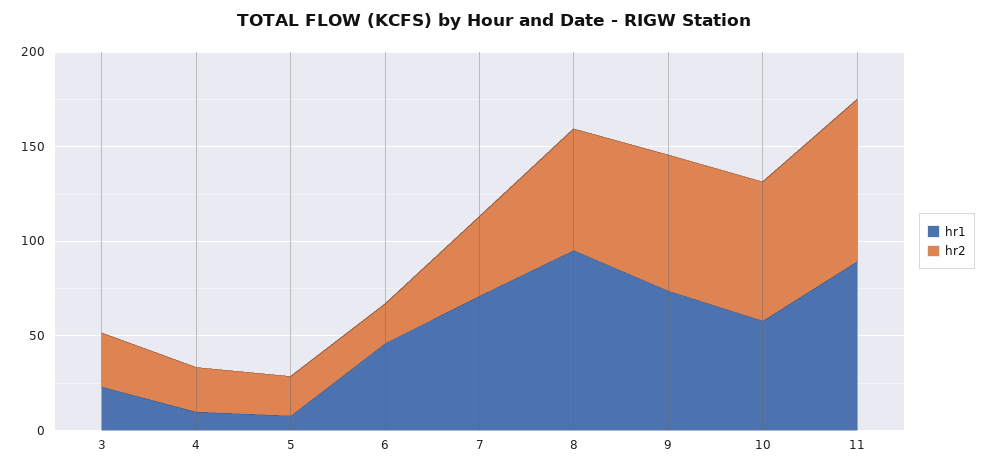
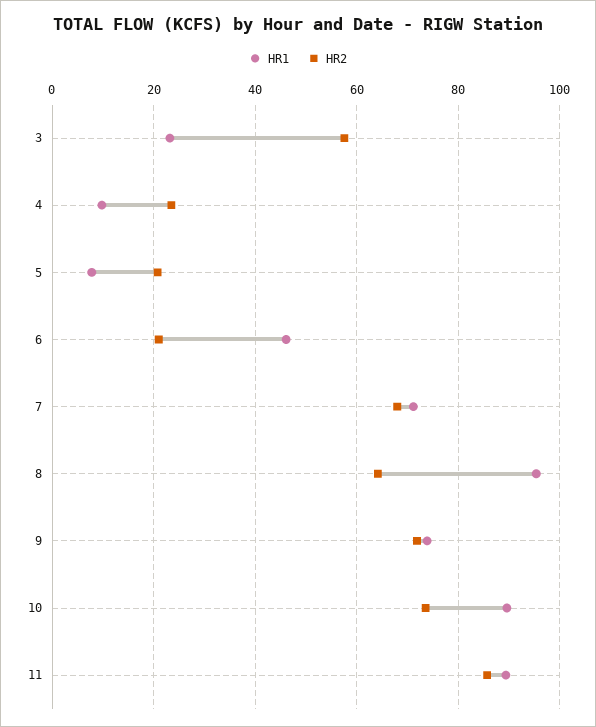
  {
    "hr1": {
      "3": 24,
      "4": 10,
      "5": 8,
      "6": 46,
      "7": 72,
      "8": 96,
      "9": 74,
-     "10": 60,
+     "10": 90,
      "11": 90
    },
    "hr2": {
-     "3": 30,
+     "3": 58,
      "4": 24,
      "5": 20,
      "6": 22,
-     "7": 40,
+     "7": 68,
      "8": 64,
      "9": 72,
      "10": 74,
      "11": 86
    }
  }

